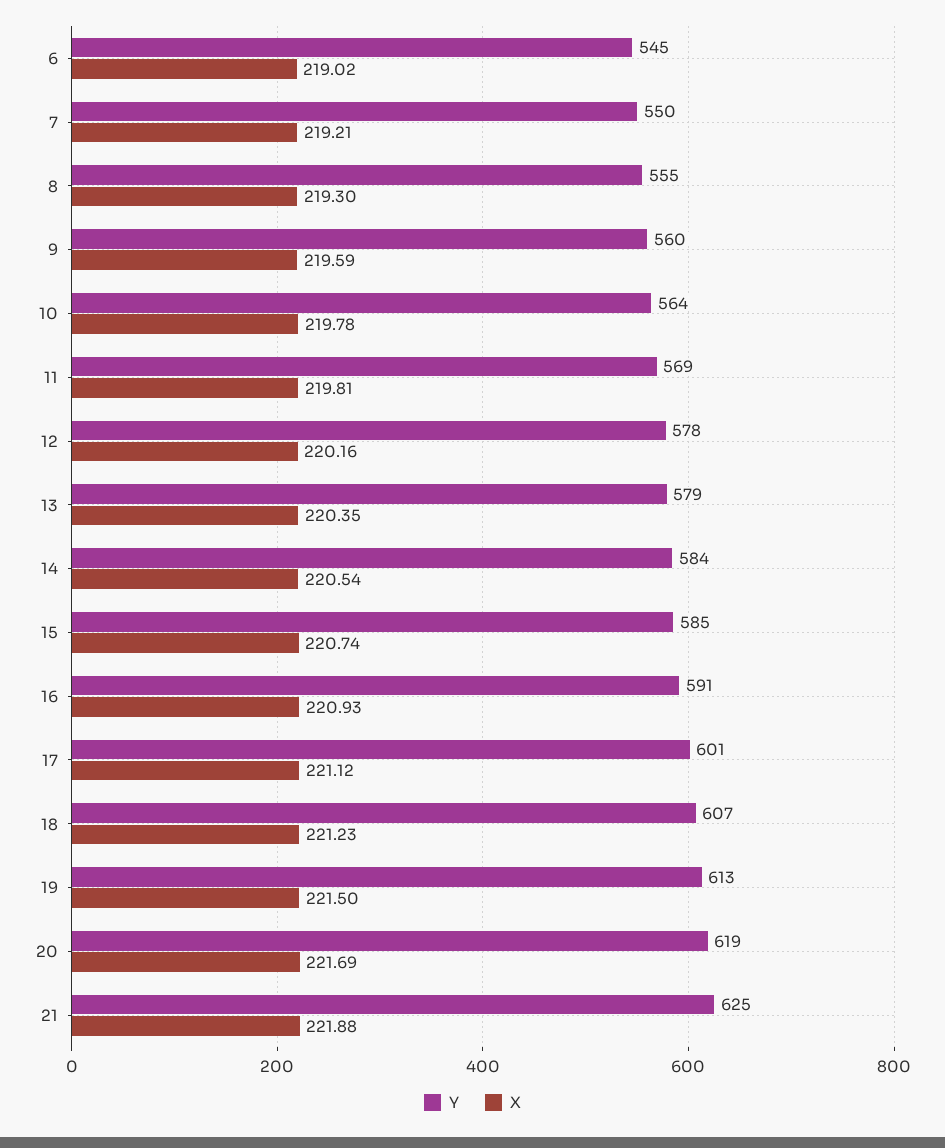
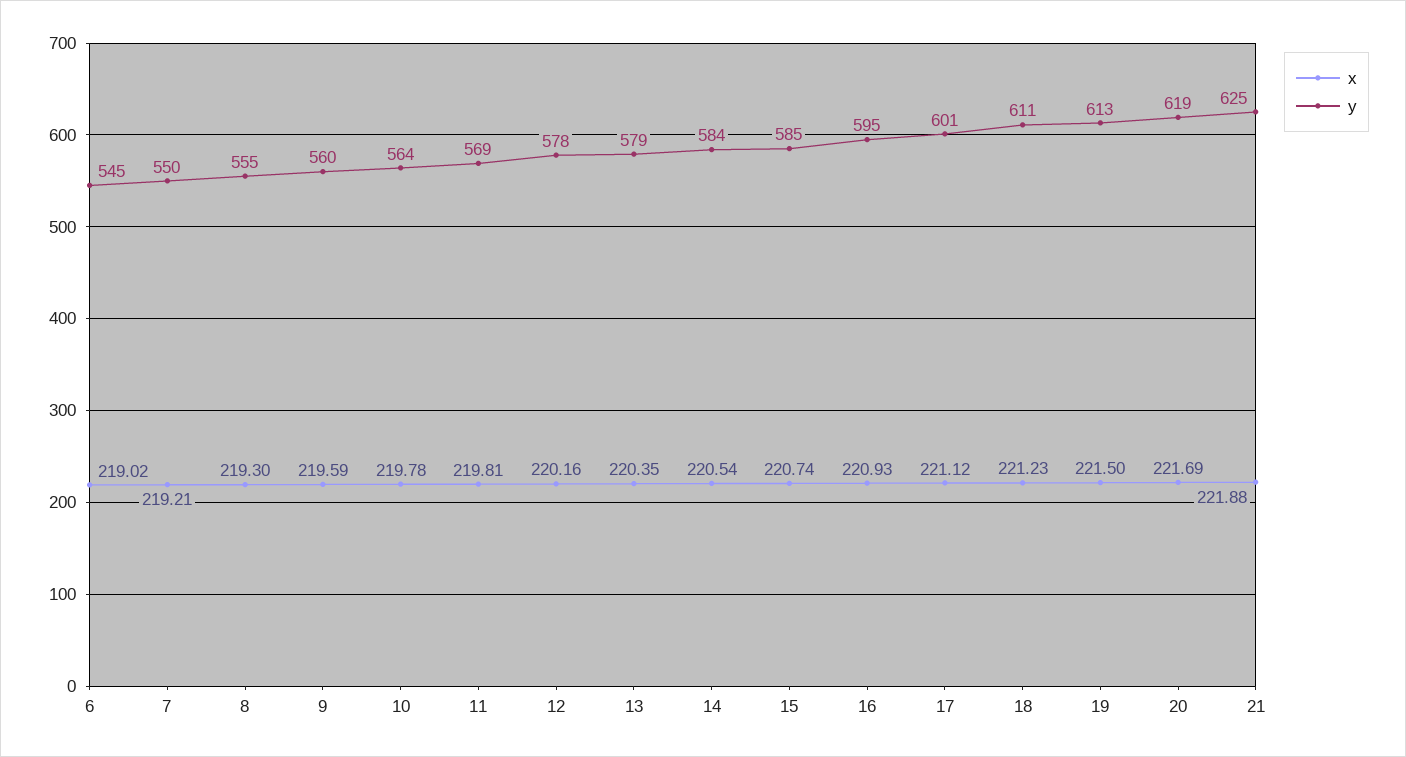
  {
    "Y": {
      "6": 545,
      "7": 550,
      "8": 555,
      "9": 560,
      "10": 564,
      "11": 569,
      "12": 578,
      "13": 579,
      "14": 584,
      "15": 585,
-     "16": 591,
+     "16": 595,
      "17": 601,
-     "18": 607,
+     "18": 611,
      "19": 613,
      "20": 619,
      "21": 625
    },
    "X": {
      "6": 219.02,
      "7": 219.21,
      "8": 219.3,
      "9": 219.59,
      "10": 219.78,
      "11": 219.81,
      "12": 220.16,
      "13": 220.35,
      "14": 220.54,
      "15": 220.74,
      "16": 220.93,
      "17": 221.12,
      "18": 221.23,
      "19": 221.5,
      "20": 221.69,
      "21": 221.88
    }
  }

